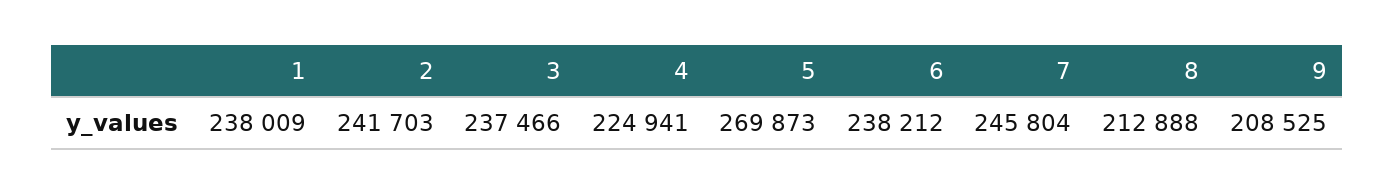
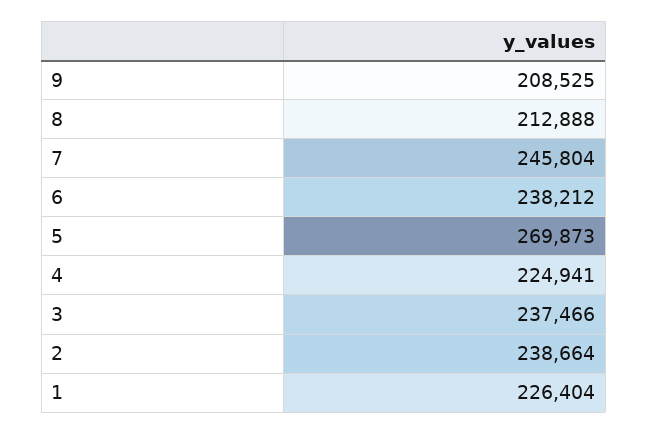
  {
-   "1": 238009,
+   "1": 226404,
-   "2": 241703,
+   "2": 238664,
    "3": 237466,
    "4": 224941,
    "5": 269873,
    "6": 238212,
    "7": 245804,
    "8": 212888,
    "9": 208525
  }

